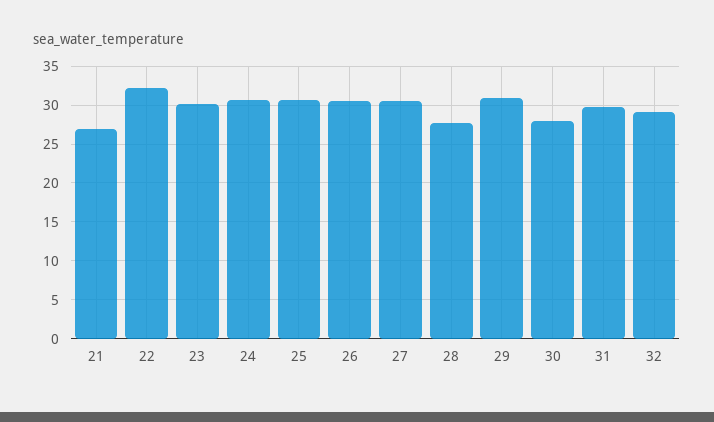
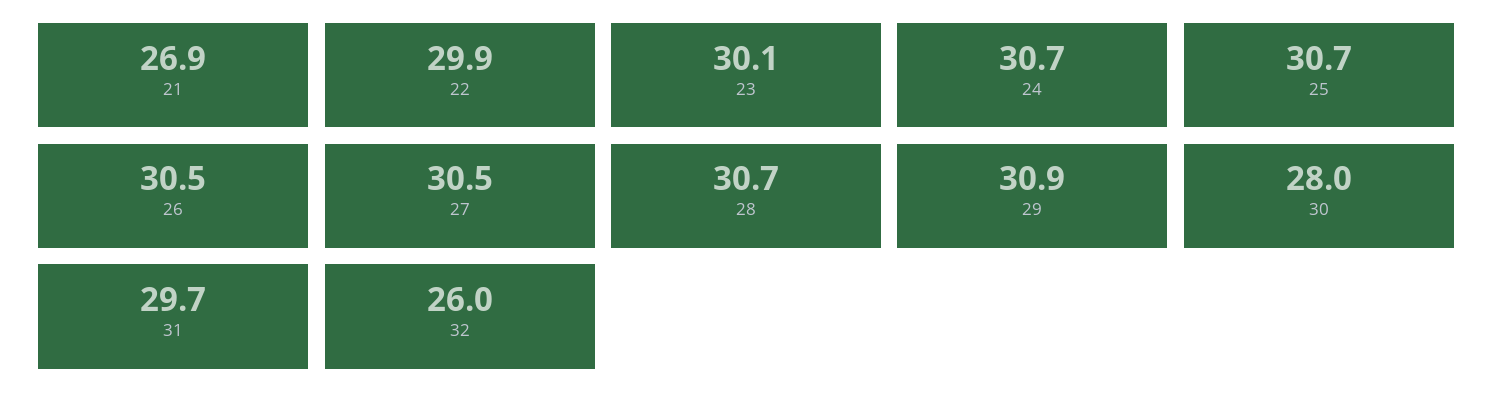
  {
    "21": 26.9,
-   "22": 32,
+   "22": 29.9,
    "23": 30.1,
    "24": 30.7,
    "25": 30.7,
    "26": 30.5,
    "27": 30.5,
-   "28": 28,
+   "28": 30.7,
    "29": 30.9,
    "30": 28,
    "31": 29.7,
-   "32": 29
+   "32": 26
  }

